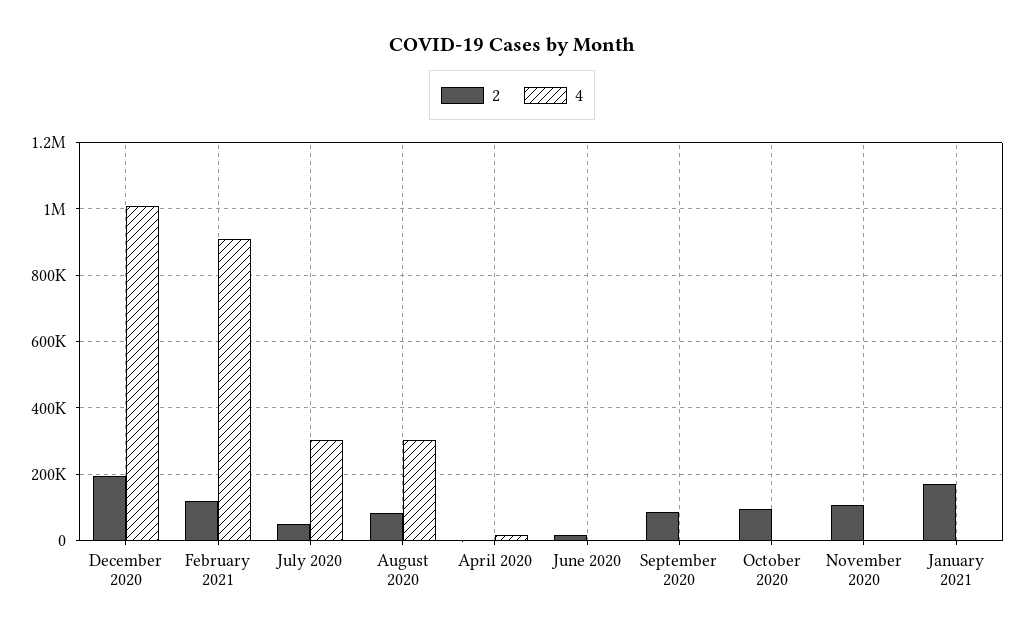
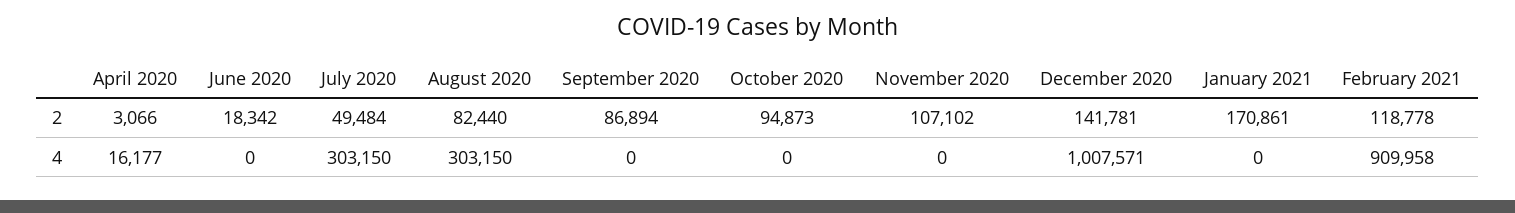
  {
    "2": {
-     "December 2020": 200000,
+     "December 2020": 141781,
      "February 2021": 118778,
      "July 2020": 49484,
      "August 2020": 82440,
      "April 2020": 3066,
      "June 2020": 18342,
      "September 2020": 86894,
      "October 2020": 94873,
      "November 2020": 107102,
      "January 2021": 170861
    },
    "4": {
      "December 2020": 1007571,
      "February 2021": 909958,
      "July 2020": 303150,
      "August 2020": 303150,
      "April 2020": 16177,
      "June 2020": 0,
      "September 2020": 0,
      "October 2020": 0,
      "November 2020": 0,
      "January 2021": 0
    }
  }

